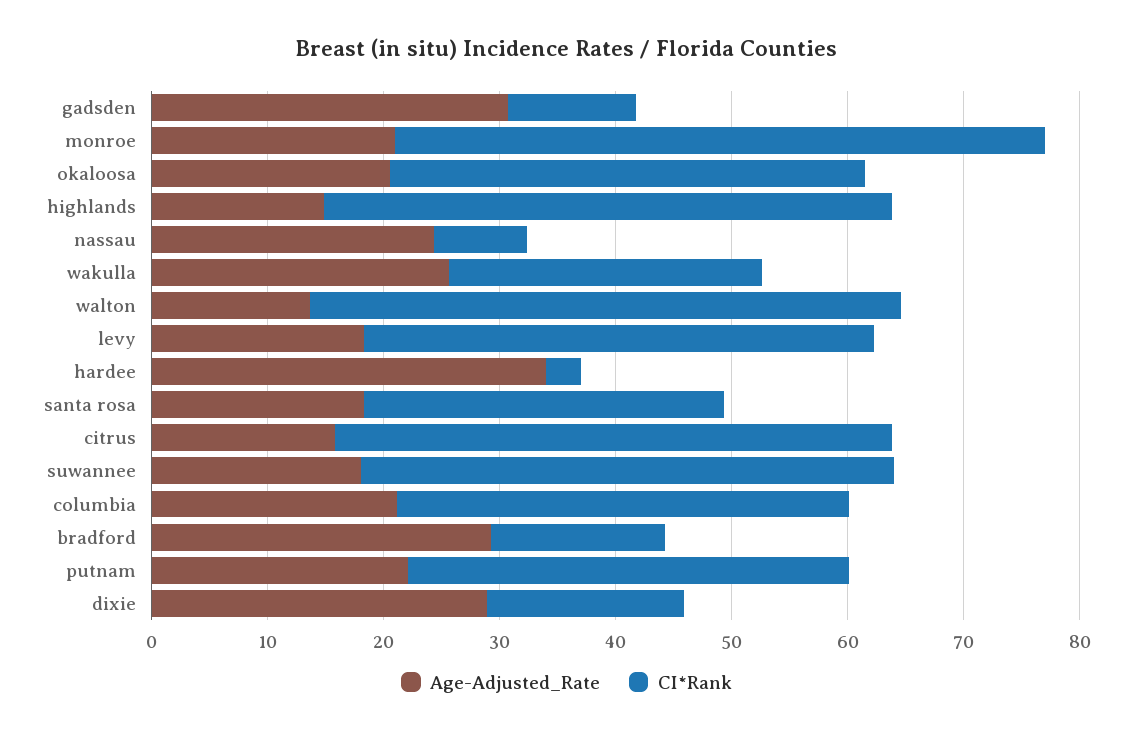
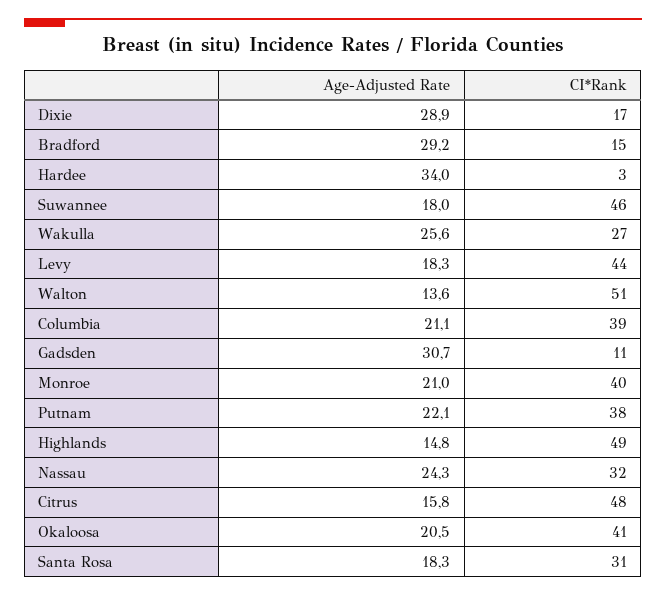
  {
    "Age-Adjusted_Rate": {
      "gadsden": 30.7,
      "monroe": 21,
      "okaloosa": 20.5,
      "highlands": 14.8,
      "nassau": 24.3,
      "wakulla": 25.6,
      "walton": 13.6,
      "levy": 18.3,
      "hardee": 34,
      "santa rosa": 18.3,
      "citrus": 15.8,
      "suwannee": 18,
      "columbia": 21.1,
      "bradford": 29.2,
      "putnam": 22.1,
      "dixie": 28.9
    },
    "CI*Rank": {
      "gadsden": 11,
-     "monroe": 56,
+     "monroe": 40,
      "okaloosa": 41,
      "highlands": 49,
-     "nassau": 8,
+     "nassau": 32,
      "wakulla": 27,
      "walton": 51,
      "levy": 44,
      "hardee": 3,
      "santa rosa": 31,
      "citrus": 48,
      "suwannee": 46,
      "columbia": 39,
      "bradford": 15,
      "putnam": 38,
      "dixie": 17
    }
  }

